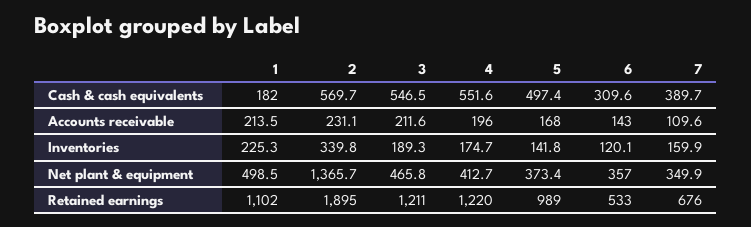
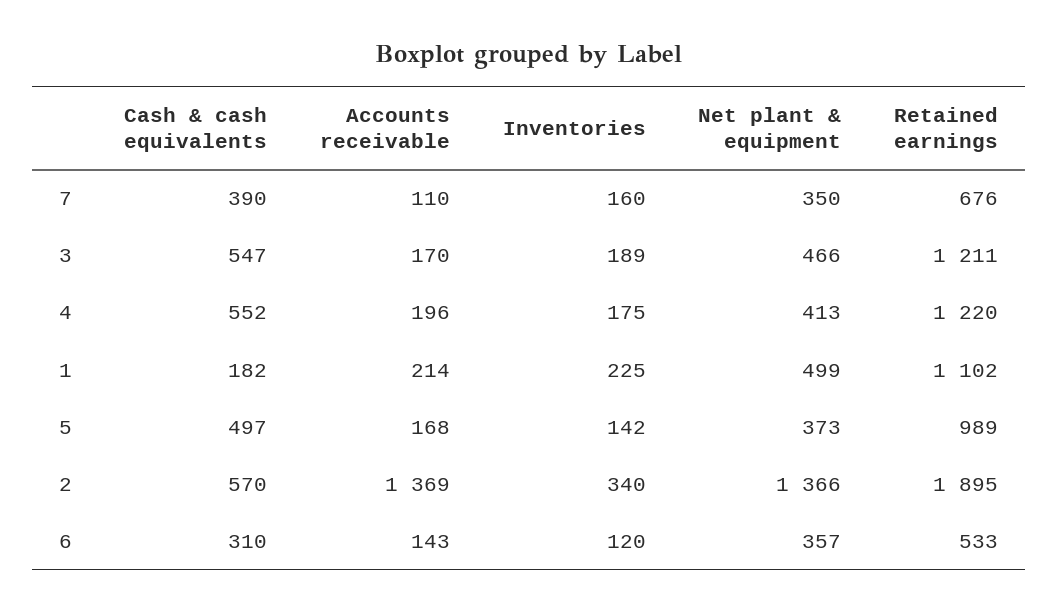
  {
    "1": {
      "Cash & cash equivalents": 182,
      "Accounts receivable": 213.5,
      "Inventories": 225.3,
      "Net plant & equipment": 498.5,
      "Retained earnings": 1102
    },
    "2": {
      "Cash & cash equivalents": 569.7,
-     "Accounts receivable": 231.1,
+     "Accounts receivable": 1369,
      "Inventories": 339.8,
      "Net plant & equipment": 1365.7,
      "Retained earnings": 1895
    },
    "3": {
      "Cash & cash equivalents": 546.5,
-     "Accounts receivable": 211.6,
+     "Accounts receivable": 170,
      "Inventories": 189.3,
      "Net plant & equipment": 465.8,
      "Retained earnings": 1211
    },
    "4": {
      "Cash & cash equivalents": 551.6,
      "Accounts receivable": 196,
      "Inventories": 174.7,
      "Net plant & equipment": 412.7,
      "Retained earnings": 1220
    },
    "5": {
      "Cash & cash equivalents": 497.4,
      "Accounts receivable": 168,
      "Inventories": 141.8,
      "Net plant & equipment": 373.4,
      "Retained earnings": 989
    },
    "6": {
      "Cash & cash equivalents": 309.6,
      "Accounts receivable": 143,
      "Inventories": 120.1,
      "Net plant & equipment": 357,
      "Retained earnings": 533
    },
    "7": {
      "Cash & cash equivalents": 389.7,
      "Accounts receivable": 109.6,
      "Inventories": 159.9,
      "Net plant & equipment": 349.9,
      "Retained earnings": 676
    }
  }

